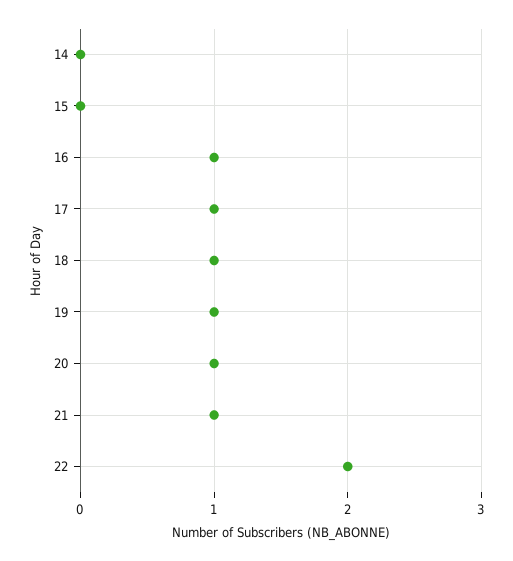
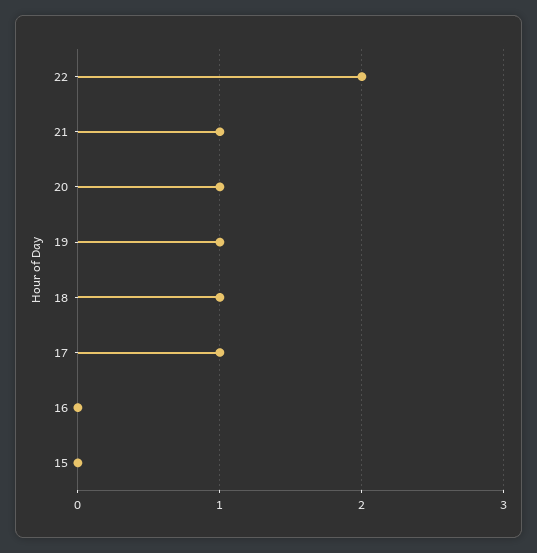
  {
-   "14": 0,
    "15": 0,
-   "16": 1,
+   "16": 0,
    "17": 1,
    "18": 1,
    "19": 1,
    "20": 1,
    "21": 1,
    "22": 2
  }

